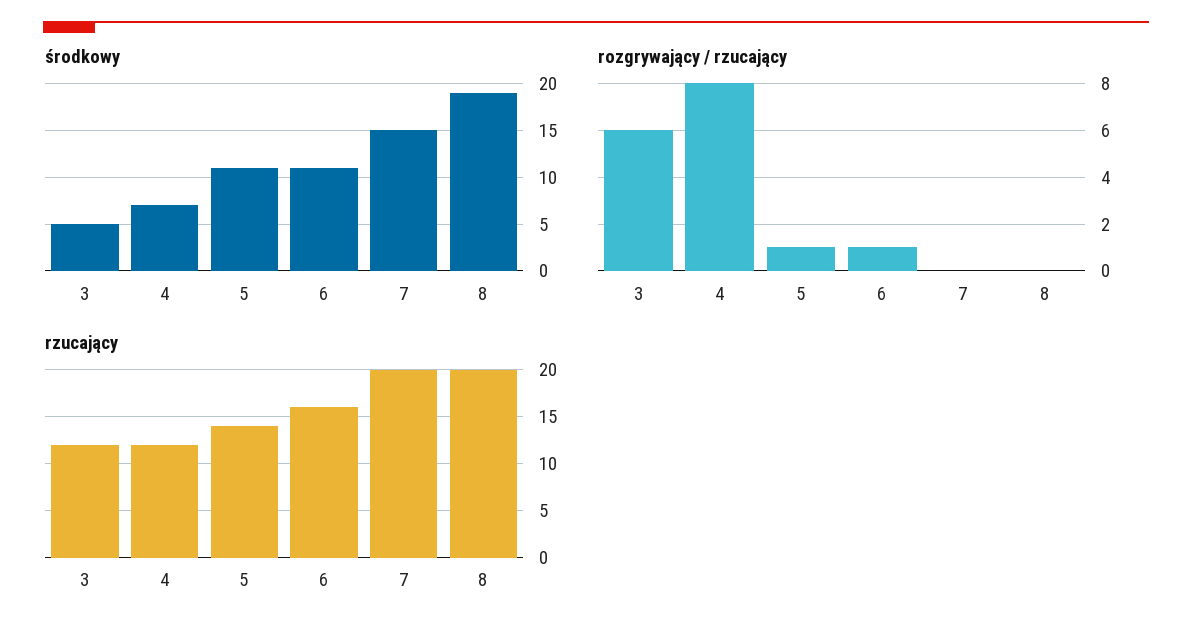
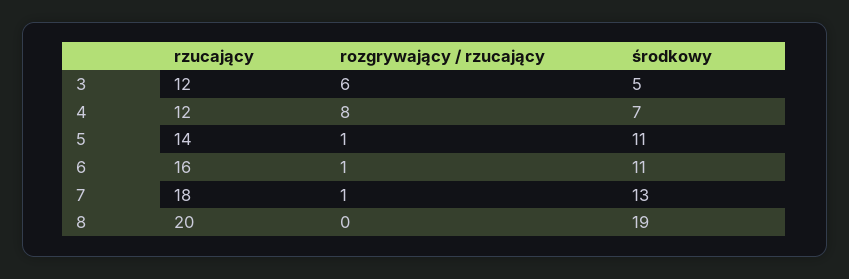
  {
    "środkowy": {
      "3": 5,
      "4": 7,
      "5": 11,
      "6": 11,
-     "7": 15,
+     "7": 13,
      "8": 19
    },
    "rozgrywający / rzucający": {
      "3": 6,
      "4": 8,
      "5": 1,
      "6": 1,
-     "7": 0,
+     "7": 1,
      "8": 0
    },
    "rzucający": {
      "3": 12,
      "4": 12,
      "5": 14,
      "6": 16,
-     "7": 20,
+     "7": 18,
      "8": 20
    }
  }

